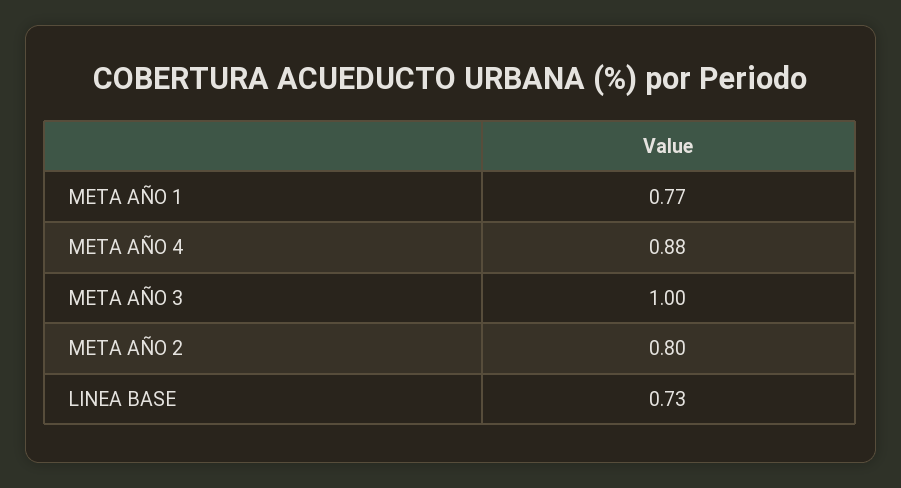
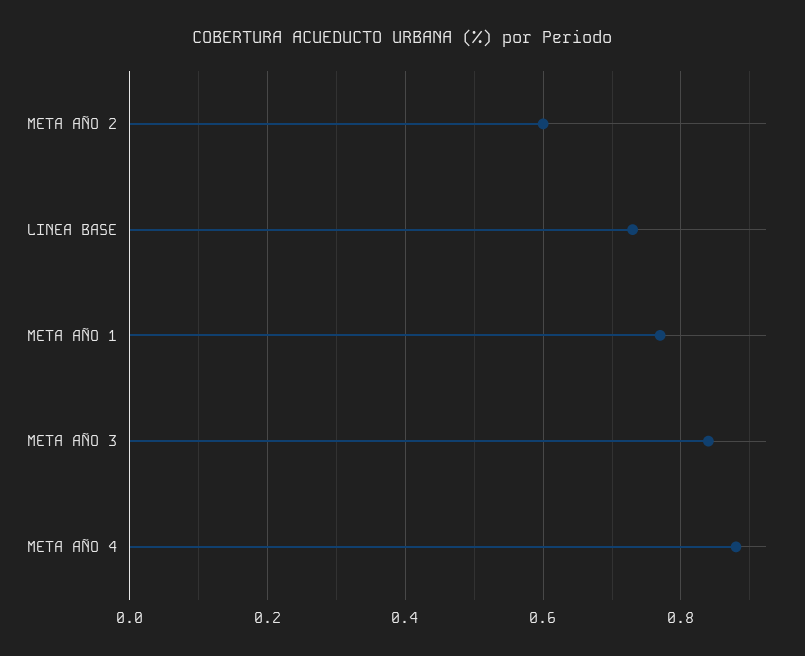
  {
    "META AÑO 1": 0.77,
    "META AÑO 4": 0.88,
-   "META AÑO 3": 1,
+   "META AÑO 3": 0.85,
-   "META AÑO 2": 0.8,
+   "META AÑO 2": 0.6,
    "LINEA BASE": 0.73
  }

